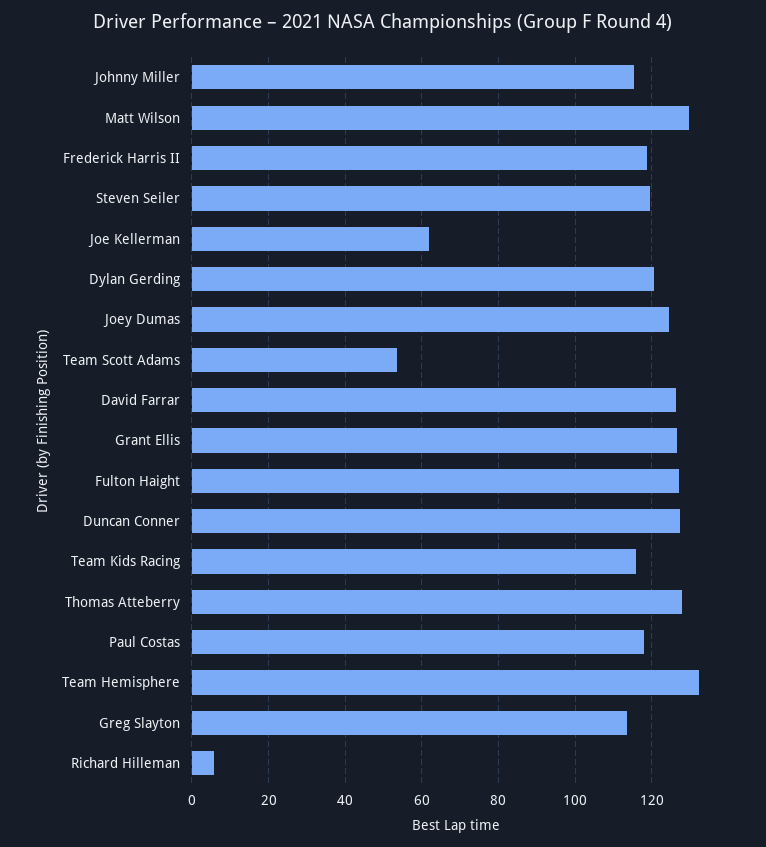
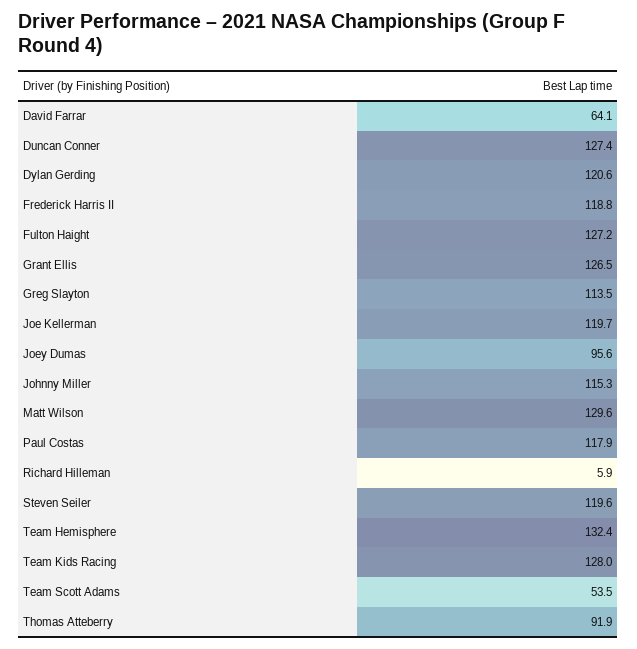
  {
    "Johnny Miller": 115.3,
    "Matt Wilson": 129.6,
    "Frederick Harris II": 118.8,
    "Steven Seiler": 119.6,
-   "Joe Kellerman": 62,
+   "Joe Kellerman": 119.7,
    "Dylan Gerding": 120.6,
-   "Joey Dumas": 124,
+   "Joey Dumas": 95.6,
    "Team Scott Adams": 53.5,
-   "David Farrar": 126,
+   "David Farrar": 64.1,
    "Grant Ellis": 126.5,
    "Fulton Haight": 127.2,
    "Duncan Conner": 127.4,
-   "Team Kids Racing": 116,
+   "Team Kids Racing": 128,
-   "Thomas Atteberry": 128,
+   "Thomas Atteberry": 91.9,
    "Paul Costas": 117.9,
    "Team Hemisphere": 132.4,
    "Greg Slayton": 113.5,
    "Richard Hilleman": 5.9
  }

